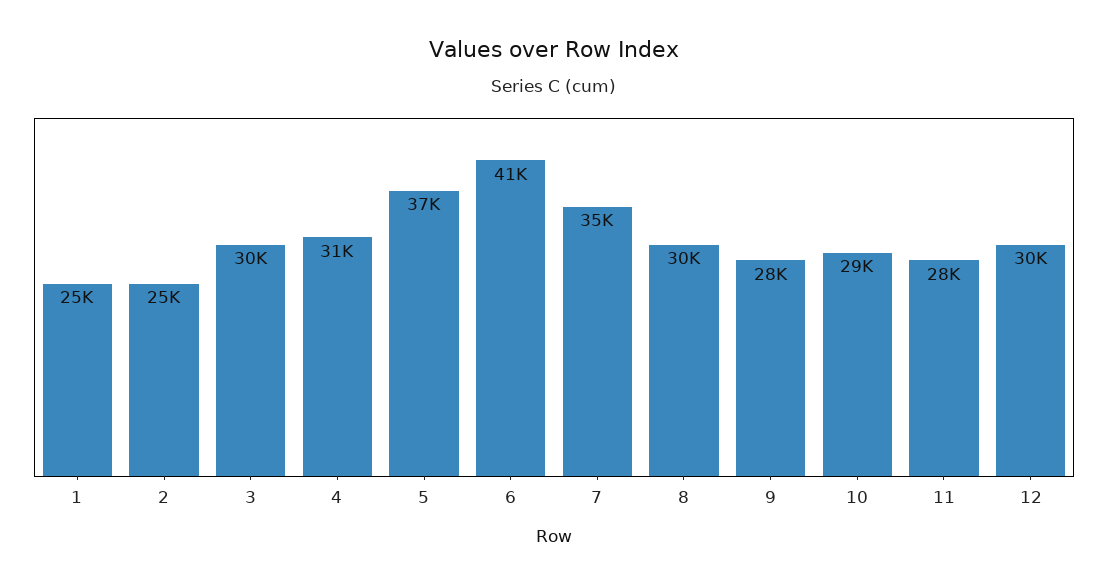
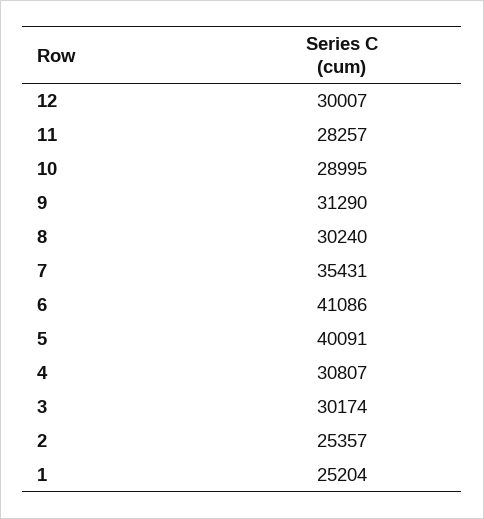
  {
    "1": 25204,
    "2": 25357,
    "3": 30174,
    "4": 30807,
-   "5": 37000,
+   "5": 40091,
    "6": 41086,
    "7": 35431,
    "8": 30240,
-   "9": 28000,
+   "9": 31290,
    "10": 28995,
    "11": 28257,
    "12": 30007
  }

